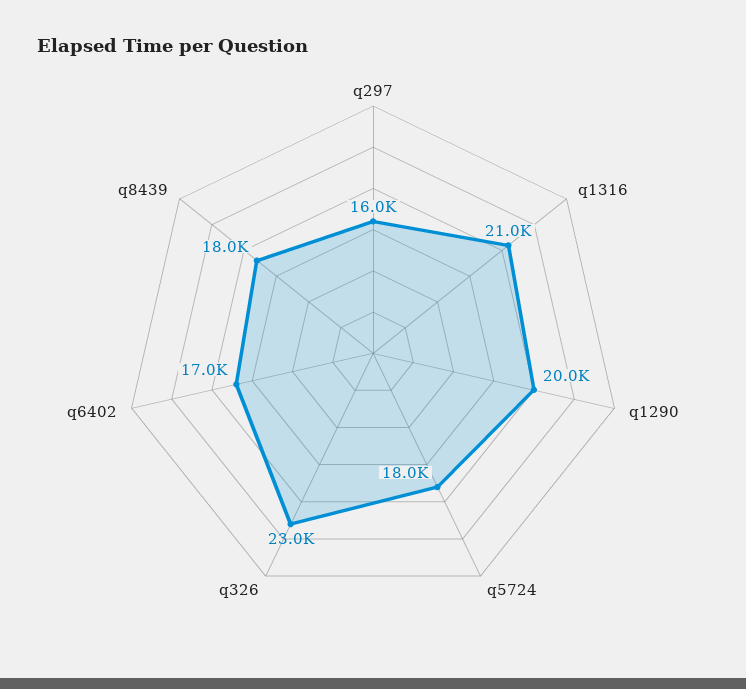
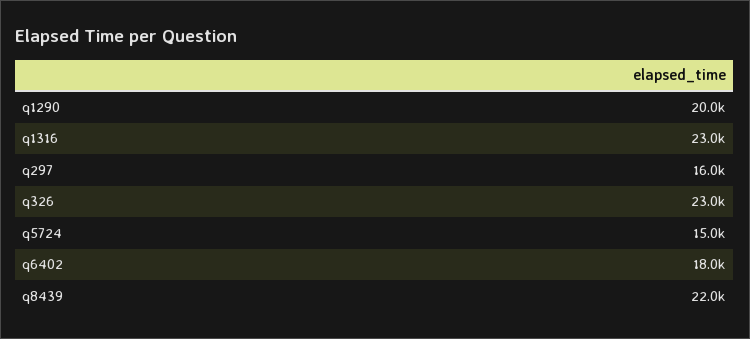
  {
    "q297": 16000,
-   "q1316": 21000,
+   "q1316": 23000,
    "q1290": 20000,
-   "q5724": 18000,
+   "q5724": 15000,
    "q326": 23000,
-   "q6402": 17000,
+   "q6402": 18000,
-   "q8439": 18000
+   "q8439": 22000
  }

